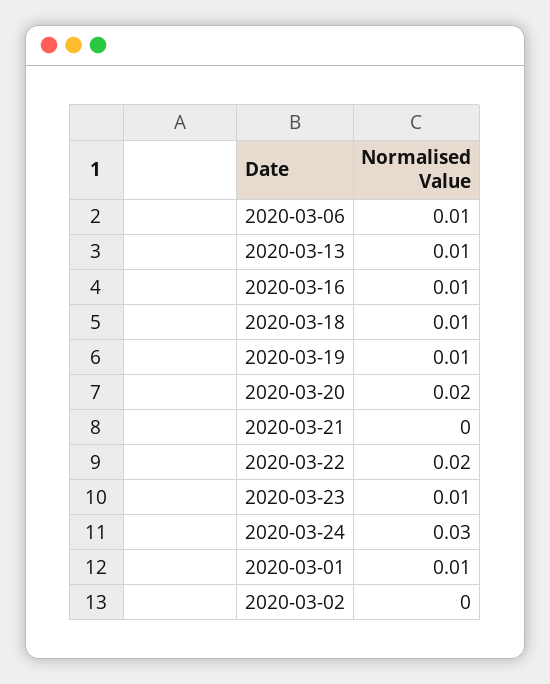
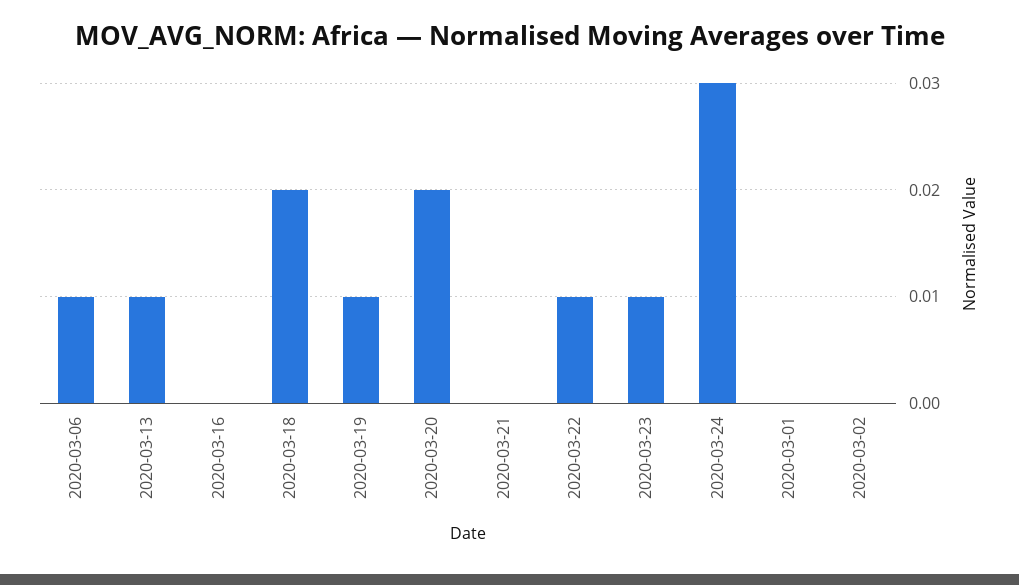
  {
    "2020-03-06": 0.01,
    "2020-03-13": 0.01,
-   "2020-03-16": 0.01,
+   "2020-03-16": 0,
-   "2020-03-18": 0.01,
+   "2020-03-18": 0.02,
    "2020-03-19": 0.01,
    "2020-03-20": 0.02,
    "2020-03-21": 0,
-   "2020-03-22": 0.02,
+   "2020-03-22": 0.01,
    "2020-03-23": 0.01,
    "2020-03-24": 0.03,
-   "2020-03-01": 0.01,
+   "2020-03-01": 0,
    "2020-03-02": 0
  }

